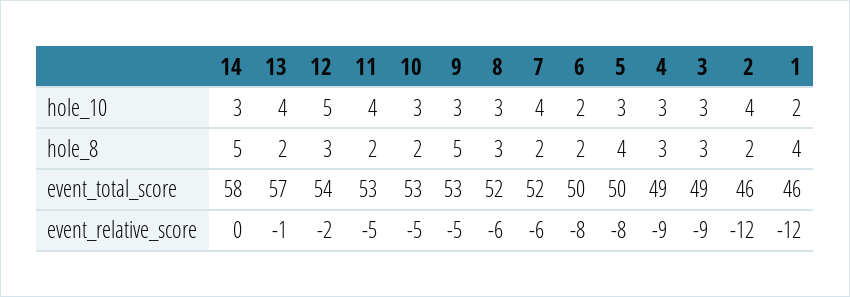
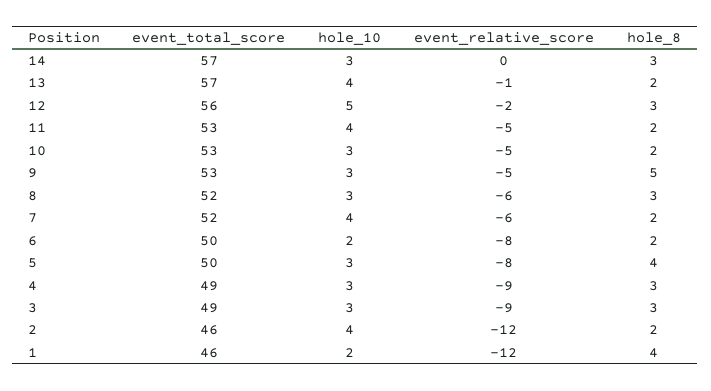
  {
    "14": {
      "hole_10": 3,
-     "hole_8": 5,
+     "hole_8": 3,
-     "event_total_score": 58,
+     "event_total_score": 57,
      "event_relative_score": 0
    },
    "13": {
      "hole_10": 4,
      "hole_8": 2,
      "event_total_score": 57,
      "event_relative_score": -1
    },
    "12": {
      "hole_10": 5,
      "hole_8": 3,
-     "event_total_score": 54,
+     "event_total_score": 56,
      "event_relative_score": -2
    },
    "11": {
      "hole_10": 4,
      "hole_8": 2,
      "event_total_score": 53,
      "event_relative_score": -5
    },
    "10": {
      "hole_10": 3,
      "hole_8": 2,
      "event_total_score": 53,
      "event_relative_score": -5
    },
    "9": {
      "hole_10": 3,
      "hole_8": 5,
      "event_total_score": 53,
      "event_relative_score": -5
    },
    "8": {
      "hole_10": 3,
      "hole_8": 3,
      "event_total_score": 52,
      "event_relative_score": -6
    },
    "7": {
      "hole_10": 4,
      "hole_8": 2,
      "event_total_score": 52,
      "event_relative_score": -6
    },
    "6": {
      "hole_10": 2,
      "hole_8": 2,
      "event_total_score": 50,
      "event_relative_score": -8
    },
    "5": {
      "hole_10": 3,
      "hole_8": 4,
      "event_total_score": 50,
      "event_relative_score": -8
    },
    "4": {
      "hole_10": 3,
      "hole_8": 3,
      "event_total_score": 49,
      "event_relative_score": -9
    },
    "3": {
      "hole_10": 3,
      "hole_8": 3,
      "event_total_score": 49,
      "event_relative_score": -9
    },
    "2": {
      "hole_10": 4,
      "hole_8": 2,
      "event_total_score": 46,
      "event_relative_score": -12
    },
    "1": {
      "hole_10": 2,
      "hole_8": 4,
      "event_total_score": 46,
      "event_relative_score": -12
    }
  }

